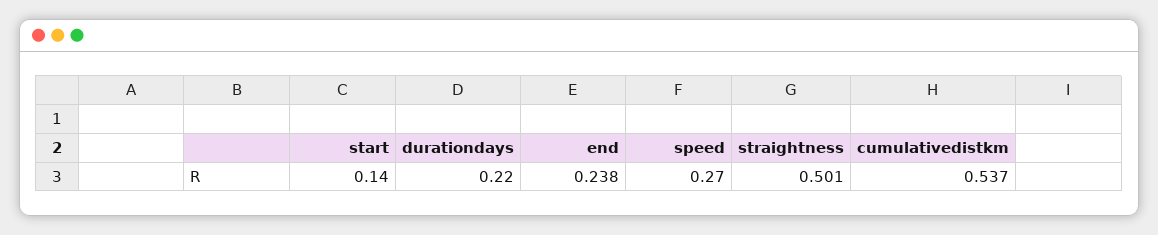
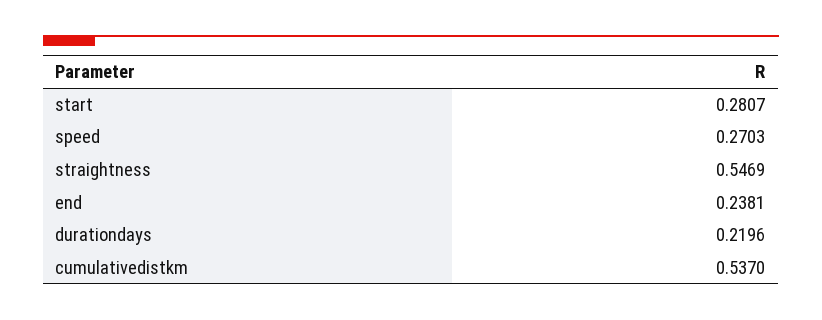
  {
-   "start": 0.14,
+   "start": 0.2807,
    "durationdays": 0.2196,
    "end": 0.2381,
    "speed": 0.2703,
-   "straightness": 0.501,
+   "straightness": 0.5469,
    "cumulativedistkm": 0.537
  }

